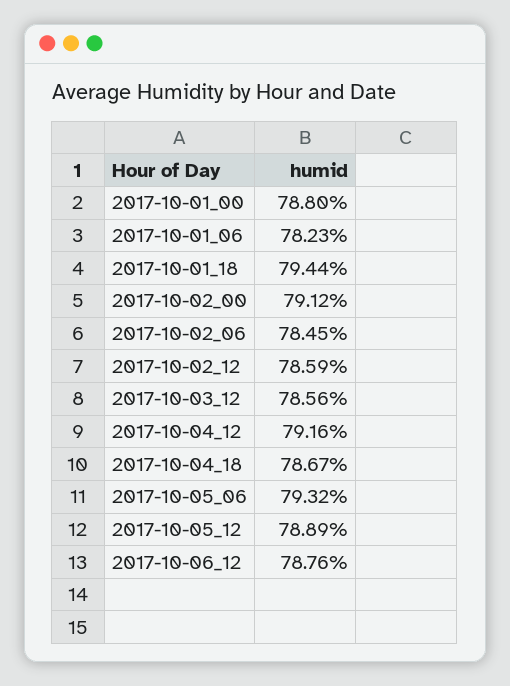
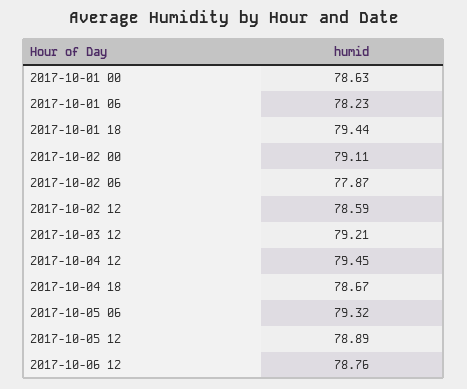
  {
-   "2017-10-01_00": 78.8,
+   "2017-10-01_00": 78.63,
    "2017-10-01_06": 78.23,
    "2017-10-01_18": 79.44,
-   "2017-10-02_00": 79.12,
+   "2017-10-02_00": 79.11,
-   "2017-10-02_06": 78.45,
+   "2017-10-02_06": 77.87,
    "2017-10-02_12": 78.59,
-   "2017-10-03_12": 78.56,
+   "2017-10-03_12": 79.21,
-   "2017-10-04_12": 79.16,
+   "2017-10-04_12": 79.45,
    "2017-10-04_18": 78.67,
    "2017-10-05_06": 79.32,
    "2017-10-05_12": 78.89,
    "2017-10-06_12": 78.76
  }

